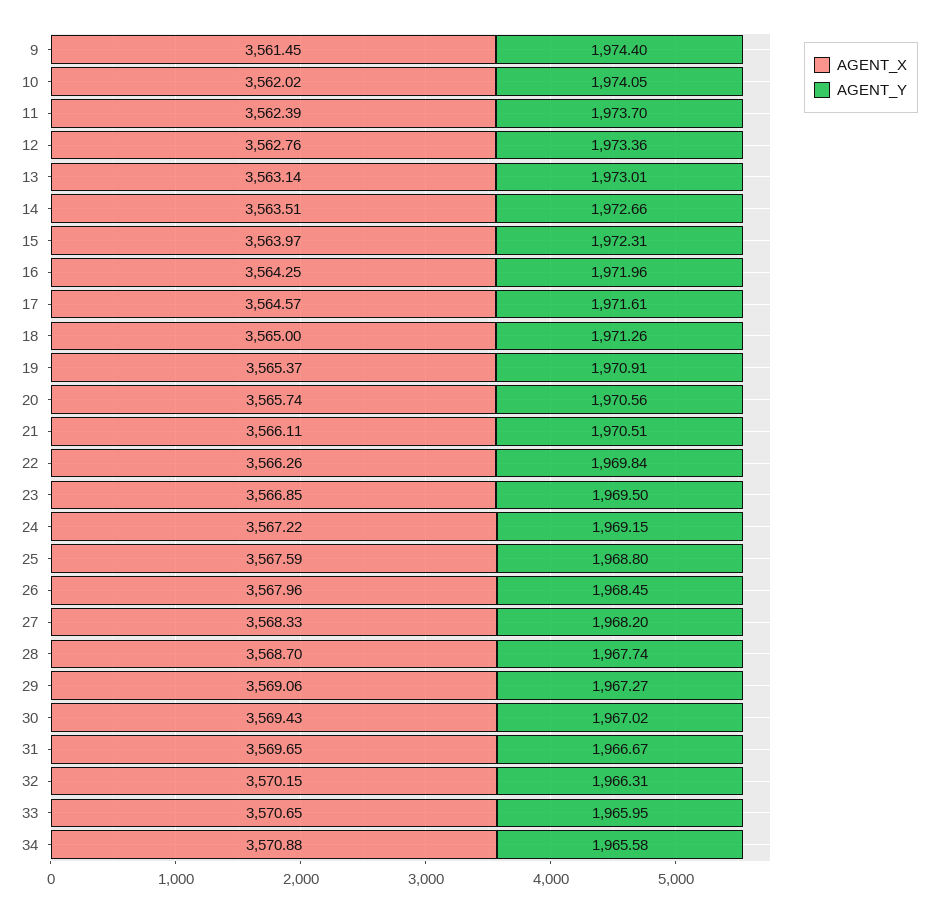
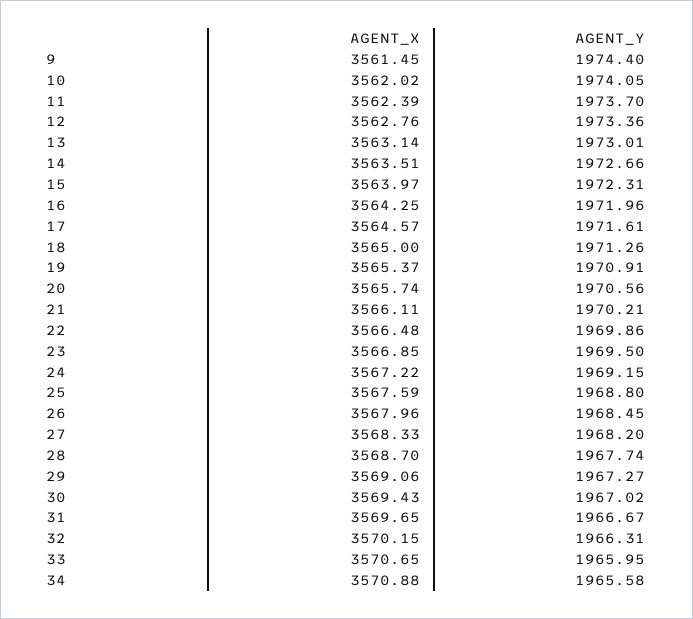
  {
    "AGENT_X": {
      "9": 3561.45,
      "10": 3562.02,
      "11": 3562.39,
      "12": 3562.76,
      "13": 3563.14,
      "14": 3563.51,
      "15": 3563.97,
      "16": 3564.25,
      "17": 3564.57,
      "18": 3565,
      "19": 3565.37,
      "20": 3565.74,
      "21": 3566.11,
-     "22": 3566.26,
+     "22": 3566.48,
      "23": 3566.85,
      "24": 3567.22,
      "25": 3567.59,
      "26": 3567.96,
      "27": 3568.33,
      "28": 3568.7,
      "29": 3569.06,
      "30": 3569.43,
      "31": 3569.65,
      "32": 3570.15,
      "33": 3570.65,
      "34": 3570.88
    },
    "AGENT_Y": {
      "9": 1974.4,
      "10": 1974.05,
      "11": 1973.7,
      "12": 1973.36,
      "13": 1973.01,
      "14": 1972.66,
      "15": 1972.31,
      "16": 1971.96,
      "17": 1971.61,
      "18": 1971.26,
      "19": 1970.91,
      "20": 1970.56,
-     "21": 1970.51,
+     "21": 1970.21,
-     "22": 1969.84,
+     "22": 1969.86,
      "23": 1969.5,
      "24": 1969.15,
      "25": 1968.8,
      "26": 1968.45,
      "27": 1968.2,
      "28": 1967.74,
      "29": 1967.27,
      "30": 1967.02,
      "31": 1966.67,
      "32": 1966.31,
      "33": 1965.95,
      "34": 1965.58
    }
  }

